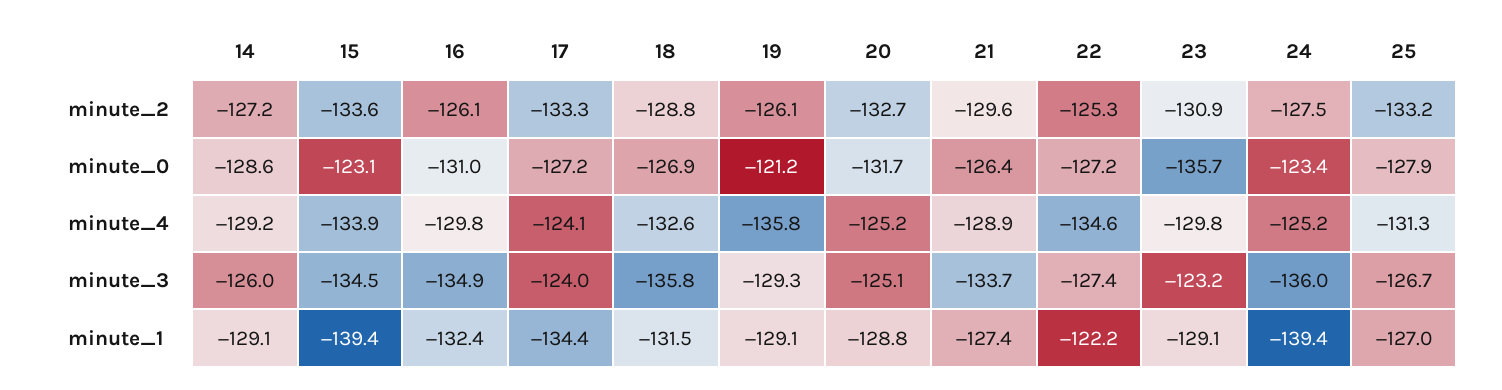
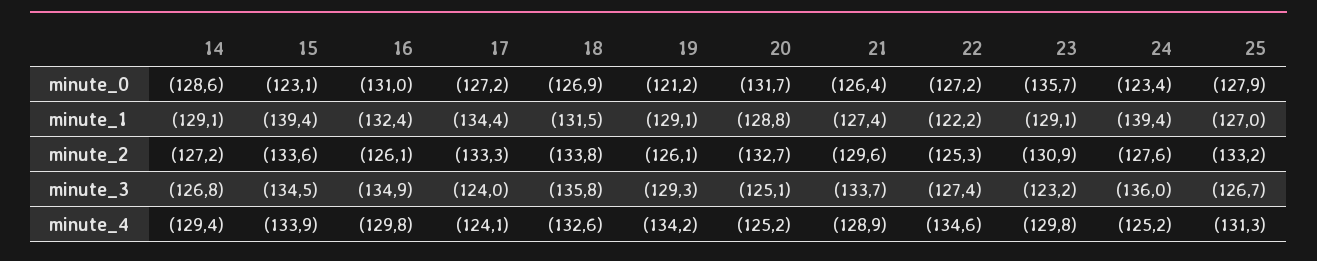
  {
    "14": {
      "minute_2": -127.2,
      "minute_0": -128.6,
-     "minute_4": -129.2,
+     "minute_4": -129.4,
-     "minute_3": -126,
+     "minute_3": -126.8,
      "minute_1": -129.1
    },
    "15": {
      "minute_2": -133.6,
      "minute_0": -123.1,
      "minute_4": -133.9,
      "minute_3": -134.5,
      "minute_1": -139.4
    },
    "16": {
      "minute_2": -126.1,
      "minute_0": -131,
      "minute_4": -129.8,
      "minute_3": -134.9,
      "minute_1": -132.4
    },
    "17": {
      "minute_2": -133.3,
      "minute_0": -127.2,
      "minute_4": -124.1,
      "minute_3": -124,
      "minute_1": -134.4
    },
    "18": {
-     "minute_2": -128.8,
+     "minute_2": -133.8,
      "minute_0": -126.9,
      "minute_4": -132.6,
      "minute_3": -135.8,
      "minute_1": -131.5
    },
    "19": {
      "minute_2": -126.1,
      "minute_0": -121.2,
-     "minute_4": -135.8,
+     "minute_4": -134.2,
      "minute_3": -129.3,
      "minute_1": -129.1
    },
    "20": {
      "minute_2": -132.7,
      "minute_0": -131.7,
      "minute_4": -125.2,
      "minute_3": -125.1,
      "minute_1": -128.8
    },
    "21": {
      "minute_2": -129.6,
      "minute_0": -126.4,
      "minute_4": -128.9,
      "minute_3": -133.7,
      "minute_1": -127.4
    },
    "22": {
      "minute_2": -125.3,
      "minute_0": -127.2,
      "minute_4": -134.6,
      "minute_3": -127.4,
      "minute_1": -122.2
    },
    "23": {
      "minute_2": -130.9,
      "minute_0": -135.7,
      "minute_4": -129.8,
      "minute_3": -123.2,
      "minute_1": -129.1
    },
    "24": {
-     "minute_2": -127.5,
+     "minute_2": -127.6,
      "minute_0": -123.4,
      "minute_4": -125.2,
      "minute_3": -136,
      "minute_1": -139.4
    },
    "25": {
      "minute_2": -133.2,
      "minute_0": -127.9,
      "minute_4": -131.3,
      "minute_3": -126.7,
      "minute_1": -127
    }
  }

